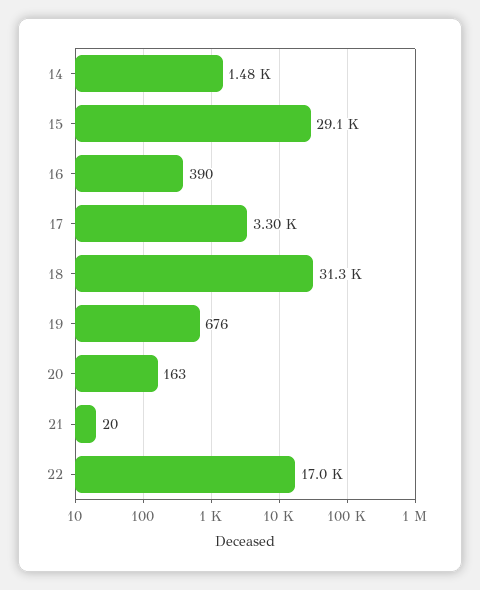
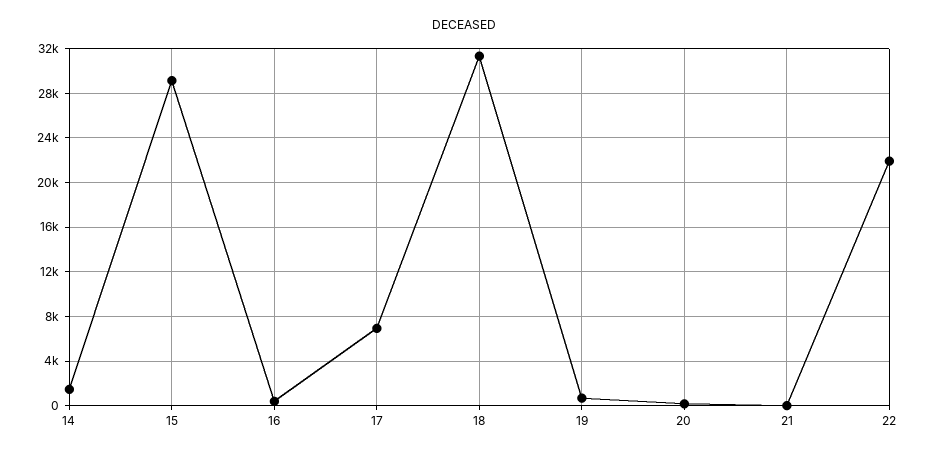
  {
    "14": 1480,
    "15": 29100,
    "16": 390,
-   "17": 3300,
+   "17": 7000,
    "18": 31300,
    "19": 676,
    "20": 163,
    "21": 20,
-   "22": 17000
+   "22": 22000
  }

